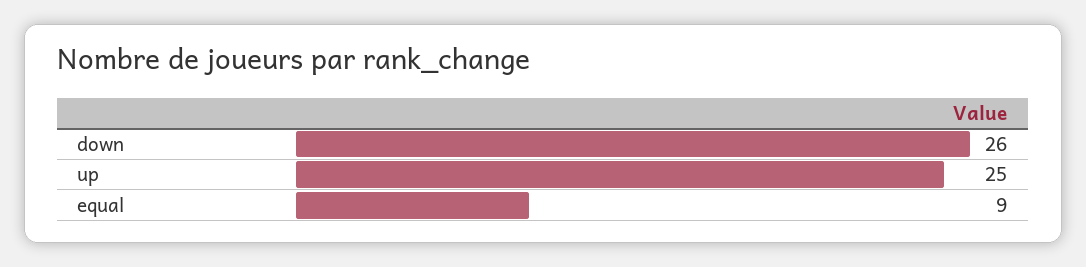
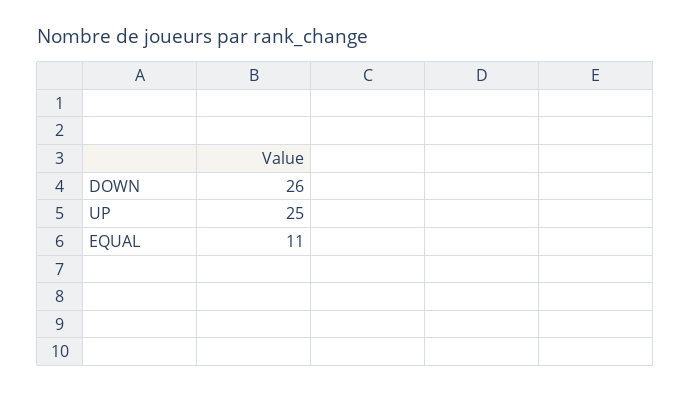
  {
    "down": 26,
    "up": 25,
-   "equal": 9
+   "equal": 11
  }

